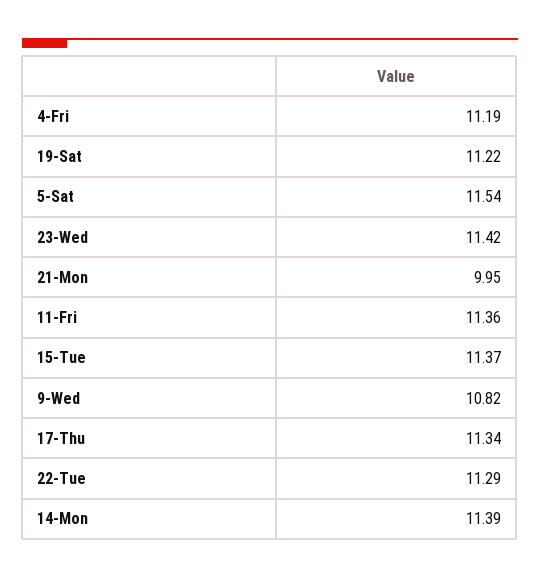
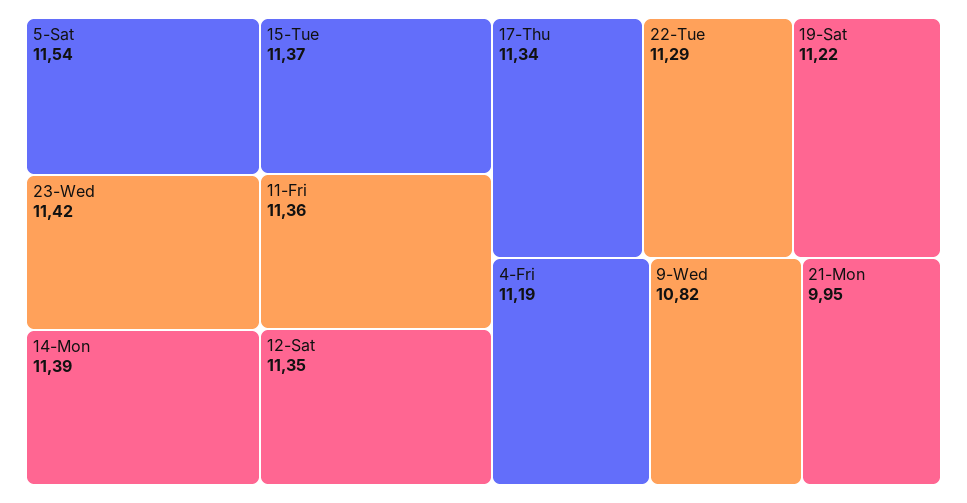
  {
    "4-Fri": 11.19,
    "19-Sat": 11.22,
    "5-Sat": 11.54,
    "23-Wed": 11.42,
    "21-Mon": 9.95,
    "11-Fri": 11.36,
    "15-Tue": 11.37,
    "9-Wed": 10.82,
    "17-Thu": 11.34,
    "22-Tue": 11.29,
-   "14-Mon": 11.39
+   "14-Mon": 11.39,
+   "12-Sat": 11.35
  }

